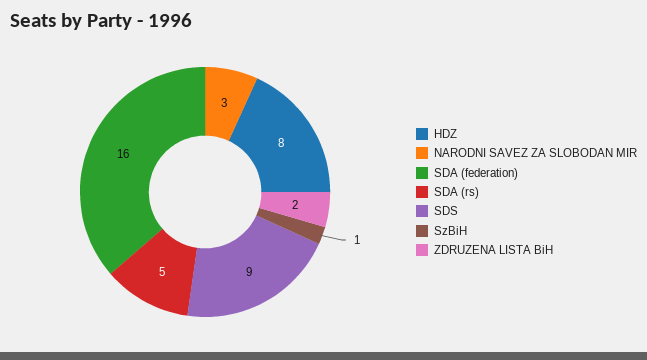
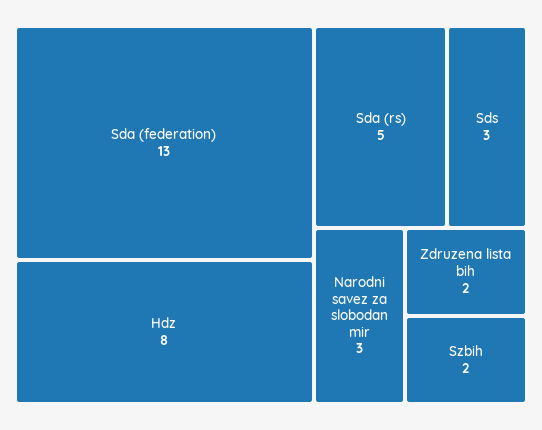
  {
    "HDZ": 8,
    "NARODNI SAVEZ ZA SLOBODAN MIR": 3,
-   "SDA (federation)": 16,
+   "SDA (federation)": 13,
    "SDA (rs)": 5,
-   "SDS": 9,
+   "SDS": 3,
-   "SzBiH": 1,
+   "SzBiH": 2,
    "ZDRUZENA LISTA BiH": 2
  }

